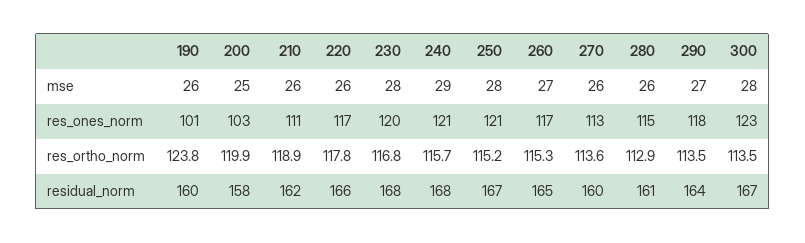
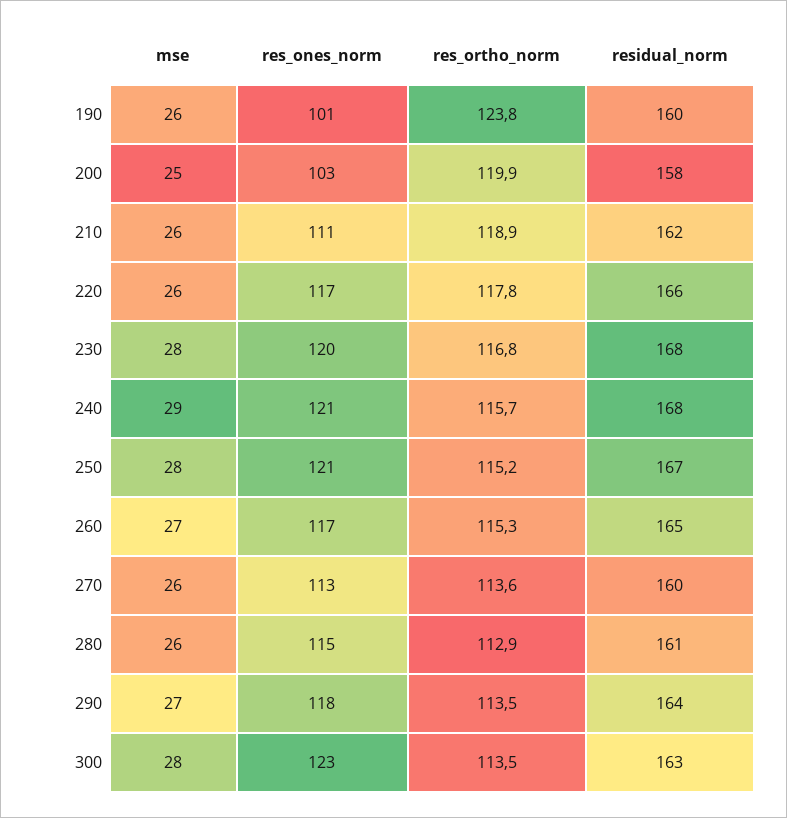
  {
    "190": {
      "mse": 26,
      "res_ones_norm": 101,
      "res_ortho_norm": 123.8,
      "residual_norm": 160
    },
    "200": {
      "mse": 25,
      "res_ones_norm": 103,
      "res_ortho_norm": 119.9,
      "residual_norm": 158
    },
    "210": {
      "mse": 26,
      "res_ones_norm": 111,
      "res_ortho_norm": 118.9,
      "residual_norm": 162
    },
    "220": {
      "mse": 26,
      "res_ones_norm": 117,
      "res_ortho_norm": 117.8,
      "residual_norm": 166
    },
    "230": {
      "mse": 28,
      "res_ones_norm": 120,
      "res_ortho_norm": 116.8,
      "residual_norm": 168
    },
    "240": {
      "mse": 29,
      "res_ones_norm": 121,
      "res_ortho_norm": 115.7,
      "residual_norm": 168
    },
    "250": {
      "mse": 28,
      "res_ones_norm": 121,
      "res_ortho_norm": 115.2,
      "residual_norm": 167
    },
    "260": {
      "mse": 27,
      "res_ones_norm": 117,
      "res_ortho_norm": 115.3,
      "residual_norm": 165
    },
    "270": {
      "mse": 26,
      "res_ones_norm": 113,
      "res_ortho_norm": 113.6,
      "residual_norm": 160
    },
    "280": {
      "mse": 26,
      "res_ones_norm": 115,
      "res_ortho_norm": 112.9,
      "residual_norm": 161
    },
    "290": {
      "mse": 27,
      "res_ones_norm": 118,
      "res_ortho_norm": 113.5,
      "residual_norm": 164
    },
    "300": {
      "mse": 28,
      "res_ones_norm": 123,
      "res_ortho_norm": 113.5,
-     "residual_norm": 167
+     "residual_norm": 163
    }
  }

